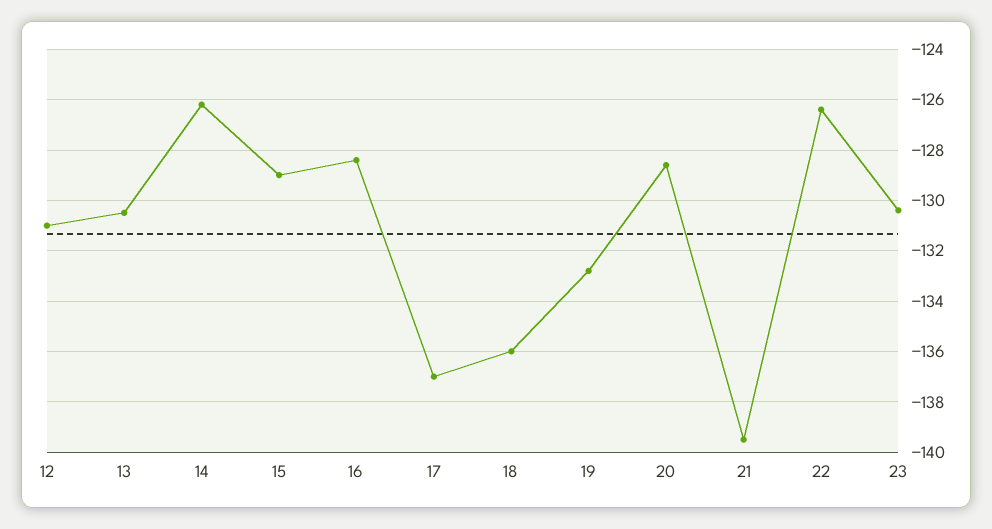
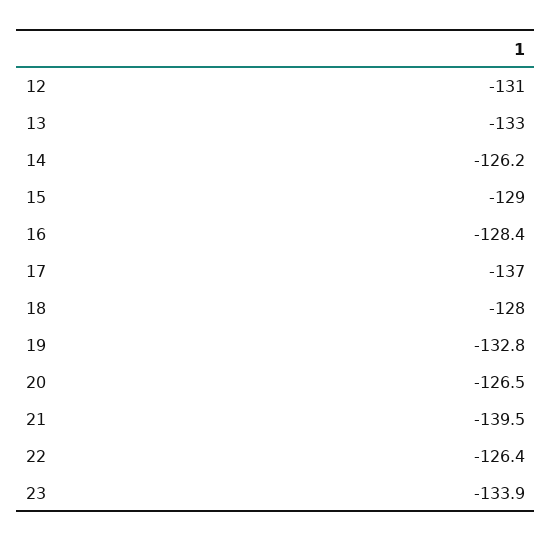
  {
    "12": -131,
-   "13": -130.5,
+   "13": -133,
    "14": -126.2,
    "15": -129,
    "16": -128.4,
    "17": -137,
-   "18": -136,
+   "18": -128,
    "19": -132.8,
-   "20": -128.5,
+   "20": -126.5,
    "21": -139.5,
    "22": -126.4,
-   "23": -130.5
+   "23": -133.9
  }

